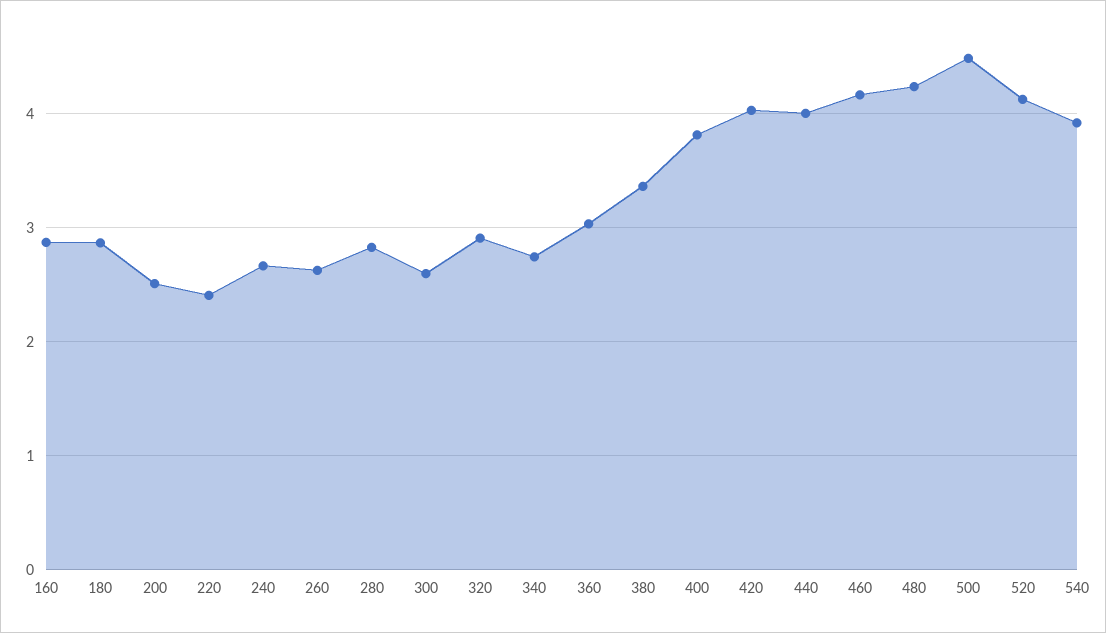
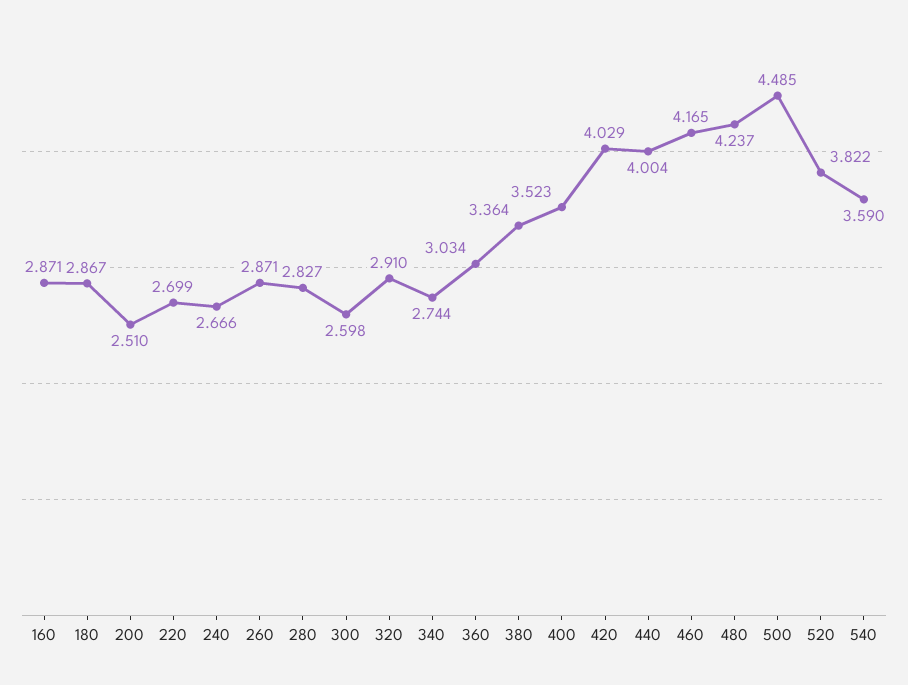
  {
    "160": 2.871,
    "180": 2.867,
    "200": 2.51,
-   "220": 2.4,
+   "220": 2.699,
    "240": 2.666,
-   "260": 2.6,
+   "260": 2.871,
    "280": 2.827,
    "300": 2.598,
    "320": 2.91,
    "340": 2.744,
    "360": 3.034,
    "380": 3.364,
-   "400": 3.8,
+   "400": 3.523,
    "420": 4.029,
    "440": 4.004,
    "460": 4.165,
    "480": 4.237,
    "500": 4.485,
-   "520": 4.1,
+   "520": 3.822,
-   "540": 3.9
+   "540": 3.59
  }

